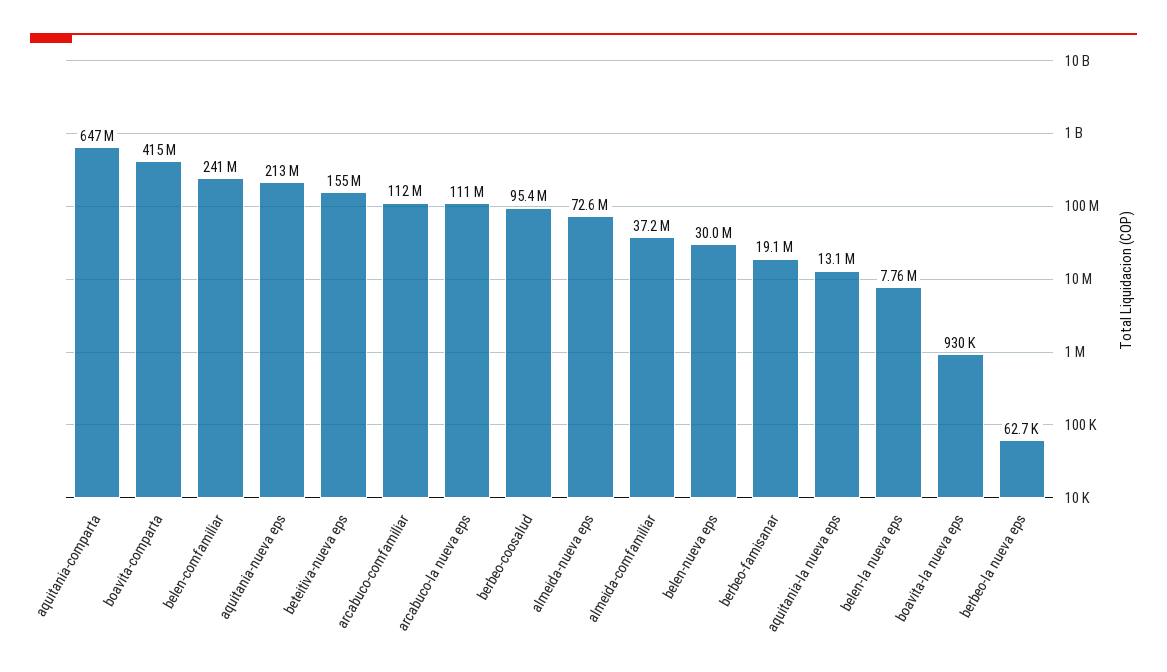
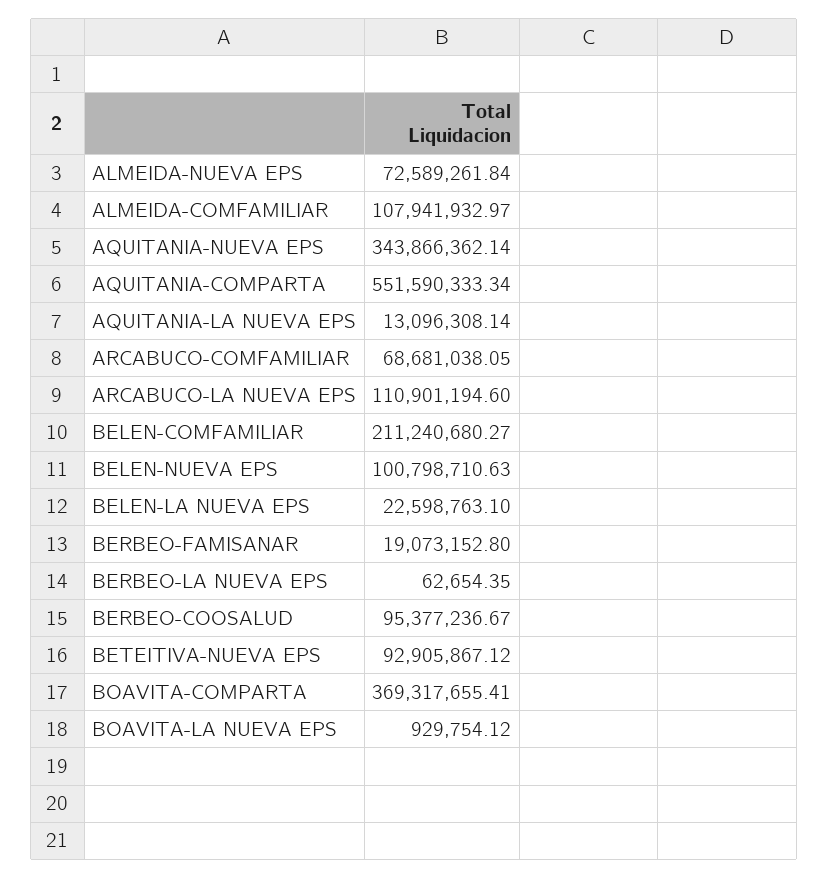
  {
-   "aquitania-comparta": 647000000,
+   "aquitania-comparta": 551590333.34,
-   "boavita-comparta": 415000000,
+   "boavita-comparta": 369317655.41,
-   "belen-comfamiliar": 241000000,
+   "belen-comfamiliar": 211240680.27,
-   "aquitania-nueva eps": 213000000,
+   "aquitania-nueva eps": 343866362.14,
-   "beteitiva-nueva eps": 155000000,
+   "beteitiva-nueva eps": 92905867.12,
-   "arcabuco-comfamiliar": 112000000,
+   "arcabuco-comfamiliar": 68681038.05,
    "arcabuco-la nueva eps": 110901194.6,
    "berbeo-coosalud": 95377236.67,
    "almeida-nueva eps": 72589261.84,
-   "almeida-comfamiliar": 37200000,
+   "almeida-comfamiliar": 107941932.97,
-   "belen-nueva eps": 30000000,
+   "belen-nueva eps": 100798710.63,
    "berbeo-famisanar": 19073152.8,
    "aquitania-la nueva eps": 13096308.14,
-   "belen-la nueva eps": 7760000,
+   "belen-la nueva eps": 22598763.1,
    "boavita-la nueva eps": 929754.12,
    "berbeo-la nueva eps": 62654.35
  }

